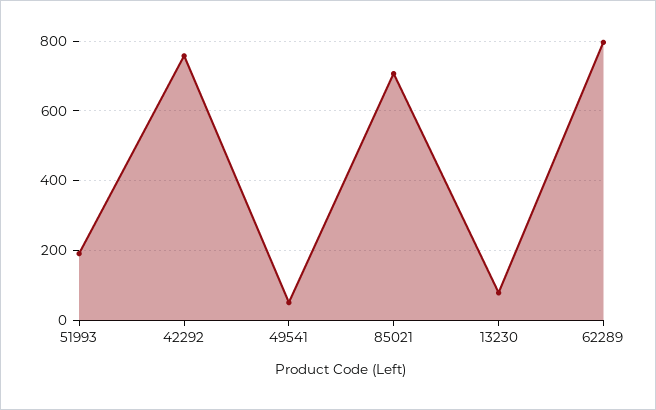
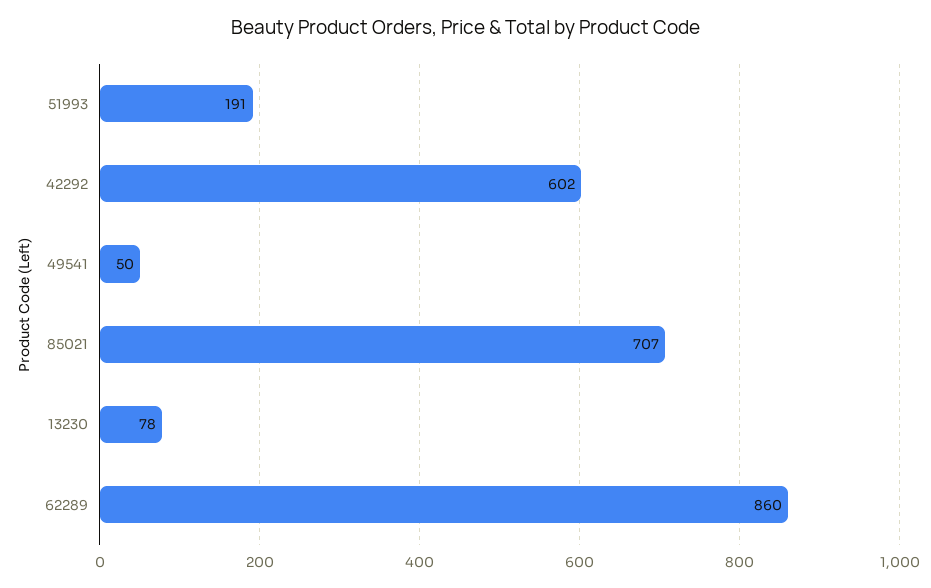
  {
    "51993": 191,
-   "42292": 760,
+   "42292": 602,
    "49541": 50,
    "85021": 707,
    "13230": 78,
-   "62289": 800
+   "62289": 860
  }

